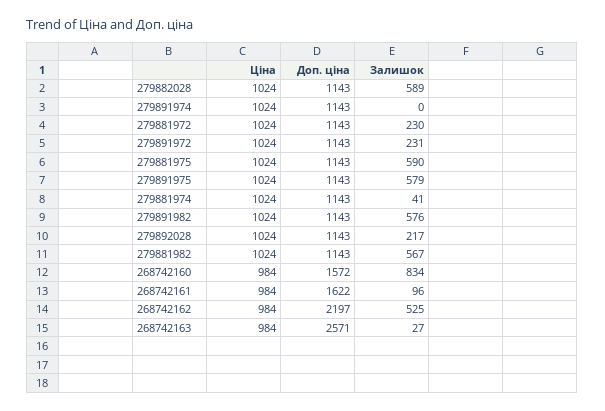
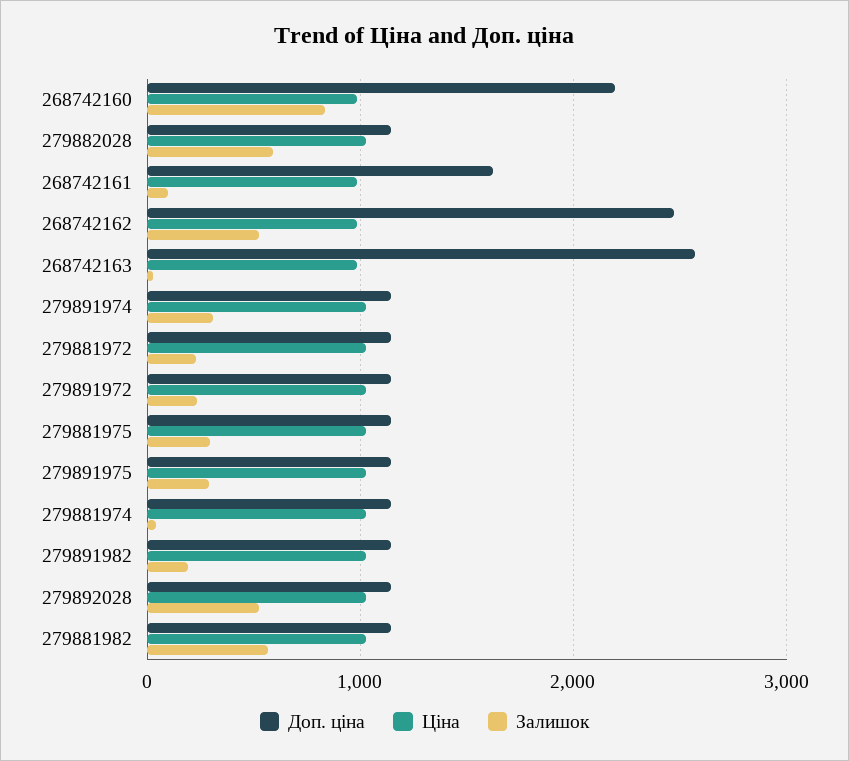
  {
    "Ціна": {
      "279882028": 1024,
      "279891974": 1024,
      "279881972": 1024,
      "279891972": 1024,
      "279881975": 1024,
      "279891975": 1024,
      "279881974": 1024,
      "279891982": 1024,
      "279892028": 1024,
      "279881982": 1024,
      "268742160": 984,
      "268742161": 984,
      "268742162": 984,
      "268742163": 984
    },
    "Доп. ціна": {
      "279882028": 1143,
      "279891974": 1143,
      "279881972": 1143,
      "279891972": 1143,
      "279881975": 1143,
      "279891975": 1143,
      "279881974": 1143,
      "279891982": 1143,
      "279892028": 1143,
      "279881982": 1143,
-     "268742160": 1572,
+     "268742160": 2200,
      "268742161": 1622,
-     "268742162": 2197,
+     "268742162": 2500,
      "268742163": 2571
    },
    "Залишок": {
      "279882028": 589,
-     "279891974": 0,
+     "279891974": 300,
      "279881972": 230,
      "279891972": 231,
-     "279881975": 590,
+     "279881975": 300,
-     "279891975": 579,
+     "279891975": 300,
      "279881974": 41,
-     "279891982": 576,
+     "279891982": 200,
-     "279892028": 217,
+     "279892028": 500,
      "279881982": 567,
      "268742160": 834,
      "268742161": 96,
      "268742162": 525,
      "268742163": 27
    }
  }

